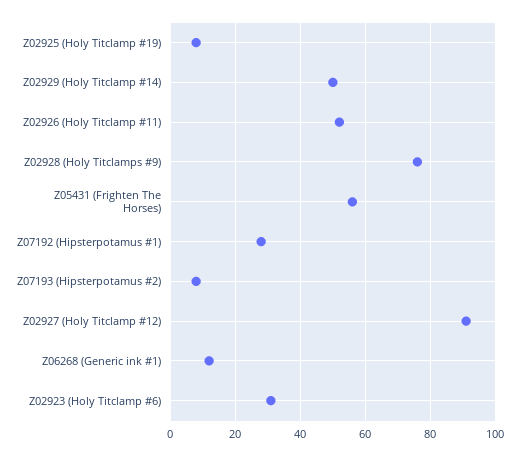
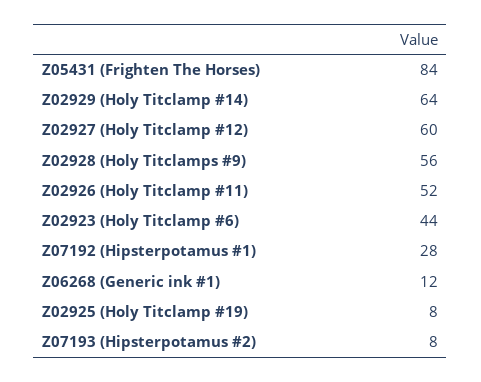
  {
    "Z02925 (Holy Titclamp #19)": 8,
-   "Z02929 (Holy Titclamp #14)": 50,
+   "Z02929 (Holy Titclamp #14)": 64,
    "Z02926 (Holy Titclamp #11)": 52,
-   "Z02928 (Holy Titclamps #9)": 75,
+   "Z02928 (Holy Titclamps #9)": 56,
-   "Z05431 (Frighten The Horses)": 55,
+   "Z05431 (Frighten The Horses)": 84,
    "Z07192 (Hipsterpotamus #1)": 28,
    "Z07193 (Hipsterpotamus #2)": 8,
-   "Z02927 (Holy Titclamp #12)": 90,
+   "Z02927 (Holy Titclamp #12)": 60,
    "Z06268 (Generic ink #1)": 12,
-   "Z02923 (Holy Titclamp #6)": 30
+   "Z02923 (Holy Titclamp #6)": 44
  }

